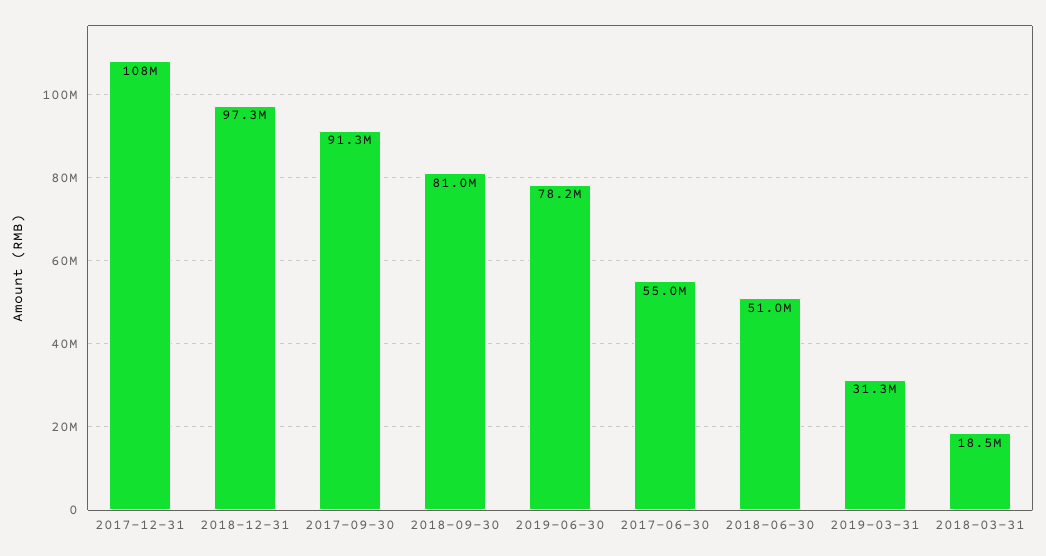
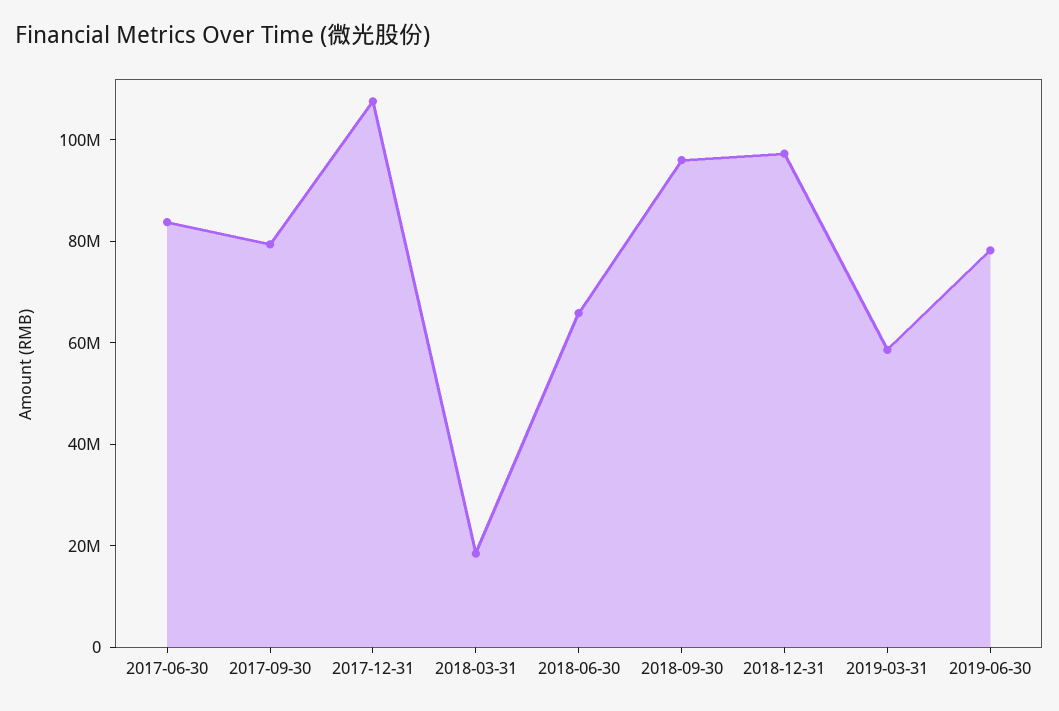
  {
    "2017-12-31": 108000000,
    "2018-12-31": 97300000,
-   "2017-09-30": 91300000,
+   "2017-09-30": 80000000,
-   "2018-09-30": 81000000,
+   "2018-09-30": 95000000,
    "2019-06-30": 78200000,
-   "2017-06-30": 55000000,
+   "2017-06-30": 85000000,
-   "2018-06-30": 51000000,
+   "2018-06-30": 65000000,
-   "2019-03-31": 31300000,
+   "2019-03-31": 60000000,
    "2018-03-31": 18500000
  }

